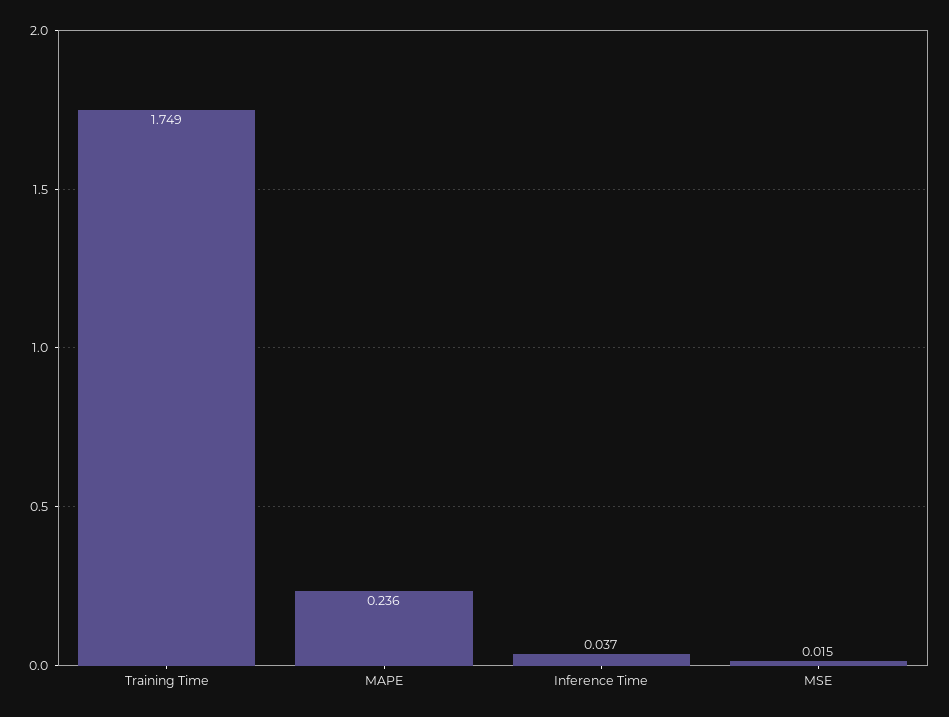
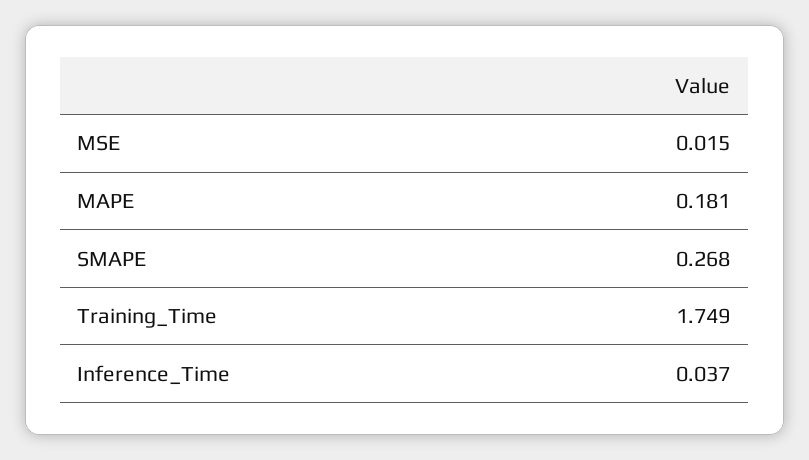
  {
    "Training Time": 1.749,
-   "MAPE": 0.236,
+   "MAPE": 0.181,
    "Inference Time": 0.037,
-   "MSE": 0.015
+   "MSE": 0.015,
+   "SMAPE": 0.268
  }

